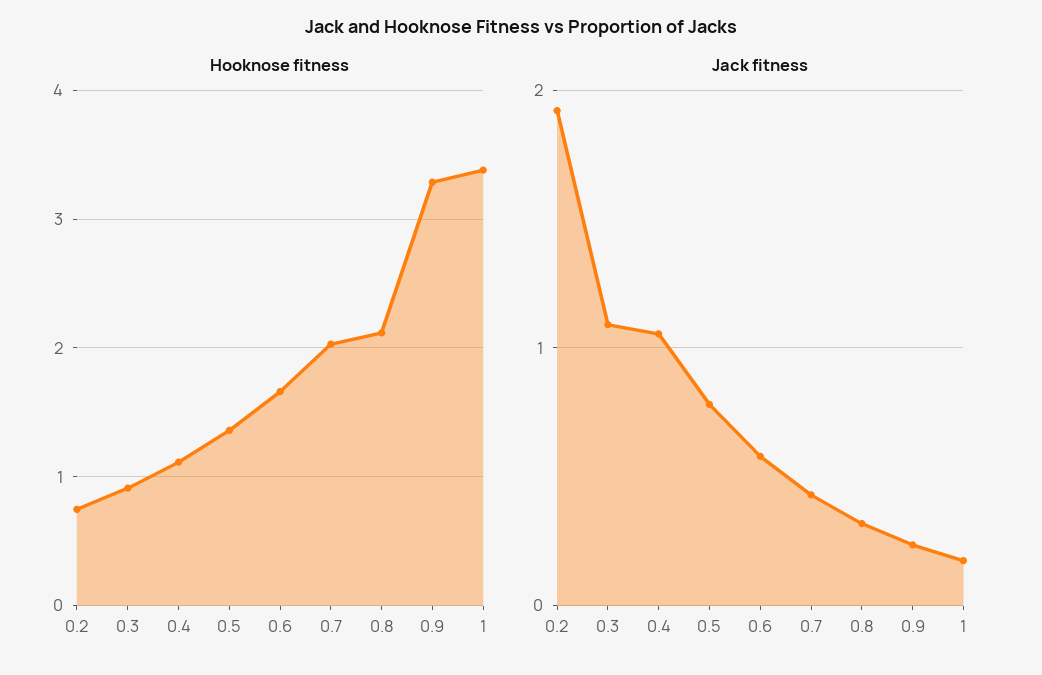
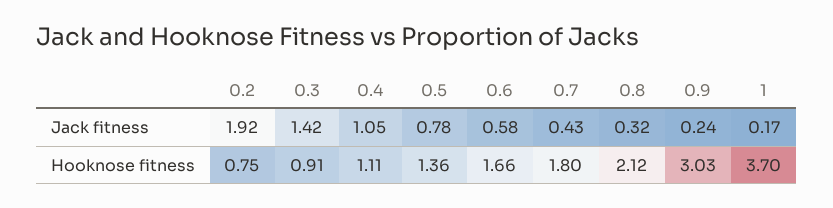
  {
    "Hooknose fitness": {
      "0.2": 0.75,
      "0.3": 0.91,
      "0.4": 1.11,
      "0.5": 1.36,
      "0.6": 1.66,
-     "0.7": 2,
+     "0.7": 1.8,
      "0.8": 2.12,
-     "0.9": 3.3,
+     "0.9": 3.03,
-     "1": 3.4
+     "1": 3.7
    },
    "Jack fitness": {
      "0.2": 1.92,
-     "0.3": 1.1,
+     "0.3": 1.42,
      "0.4": 1.05,
      "0.5": 0.78,
      "0.6": 0.58,
      "0.7": 0.43,
      "0.8": 0.32,
      "0.9": 0.24,
      "1": 0.17
    }
  }

